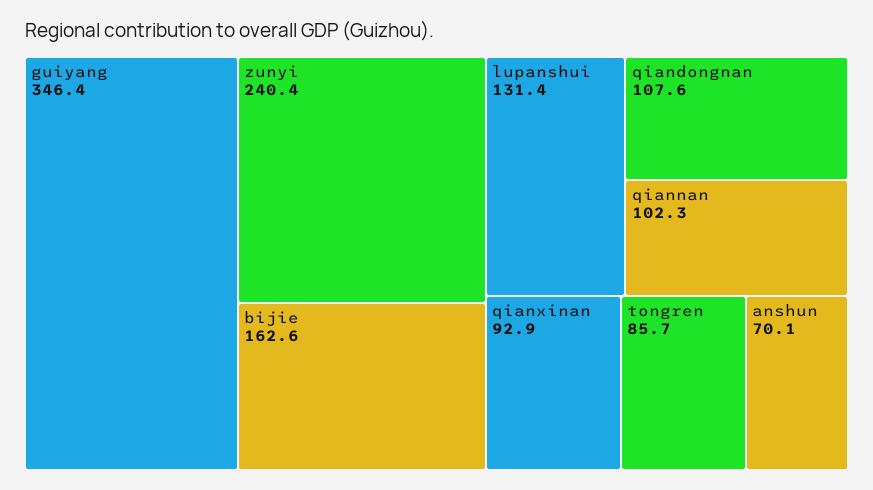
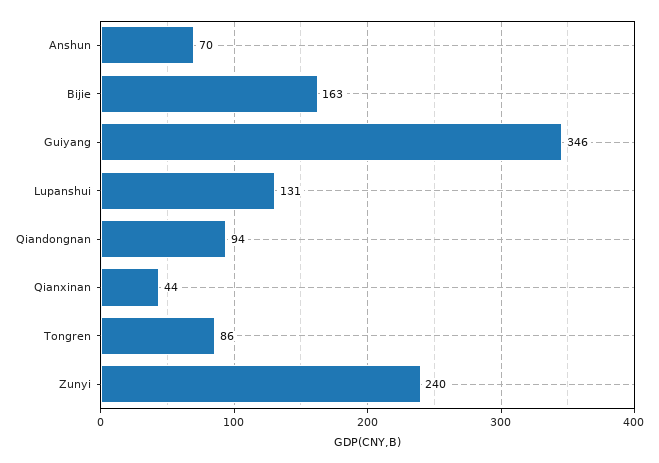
  {
    "guiyang": 346.4,
    "zunyi": 240.4,
    "bijie": 162.6,
    "lupanshui": 131.4,
-   "qiandongnan": 107.6,
+   "qiandongnan": 94,
-   "qiannan": 102.3,
-   "qianxinan": 92.9,
+   "qianxinan": 44,
    "tongren": 85.7,
    "anshun": 70.1
  }

